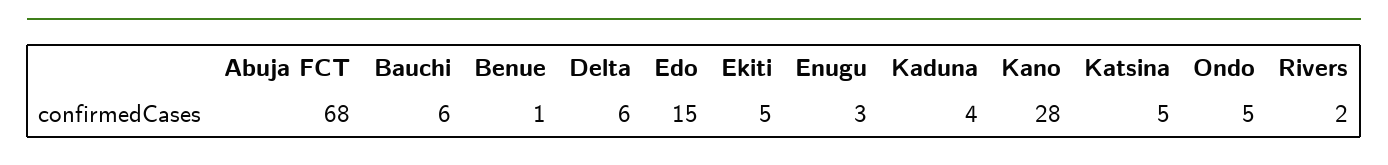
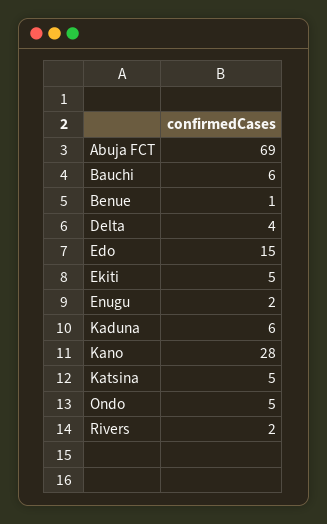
  {
-   "Abuja FCT": 68,
+   "Abuja FCT": 69,
    "Bauchi": 6,
    "Benue": 1,
-   "Delta": 6,
+   "Delta": 4,
    "Edo": 15,
    "Ekiti": 5,
-   "Enugu": 3,
+   "Enugu": 2,
-   "Kaduna": 4,
+   "Kaduna": 6,
    "Kano": 28,
    "Katsina": 5,
    "Ondo": 5,
    "Rivers": 2
  }

